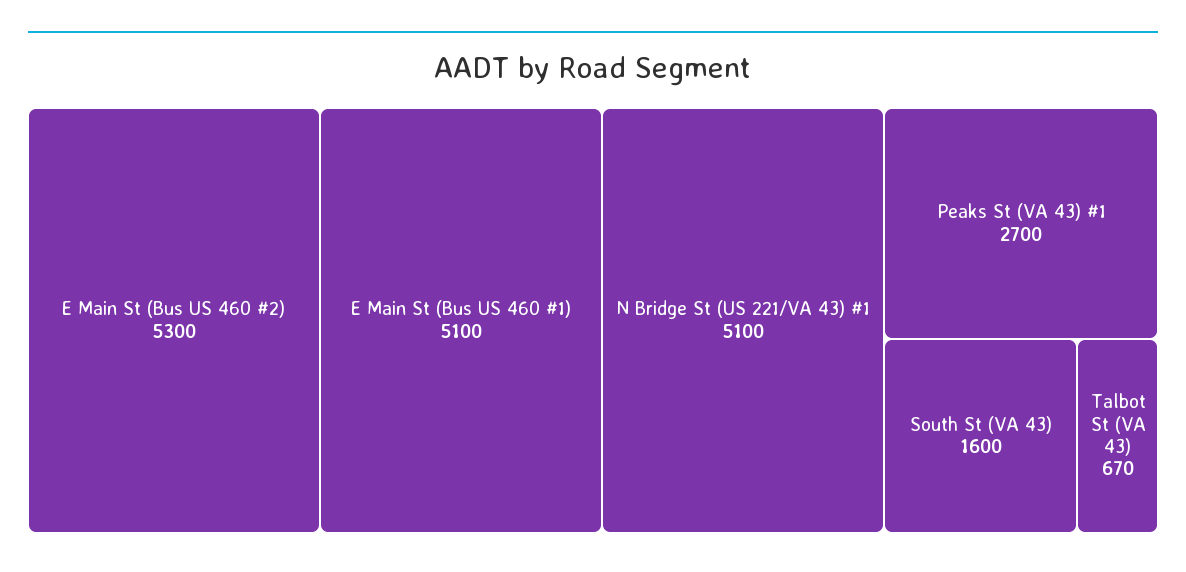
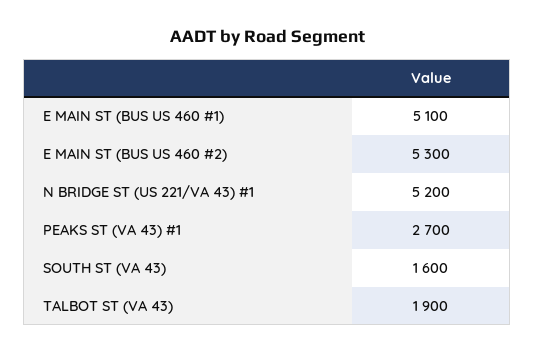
  {
    "E Main St (Bus US 460 #2)": 5300,
    "E Main St (Bus US 460 #1)": 5100,
-   "N Bridge St (US 221/VA 43) #1": 5100,
+   "N Bridge St (US 221/VA 43) #1": 5200,
    "Peaks St (VA 43) #1": 2700,
    "South St (VA 43)": 1600,
-   "Talbot St (VA 43)": 670
+   "Talbot St (VA 43)": 1900
  }

